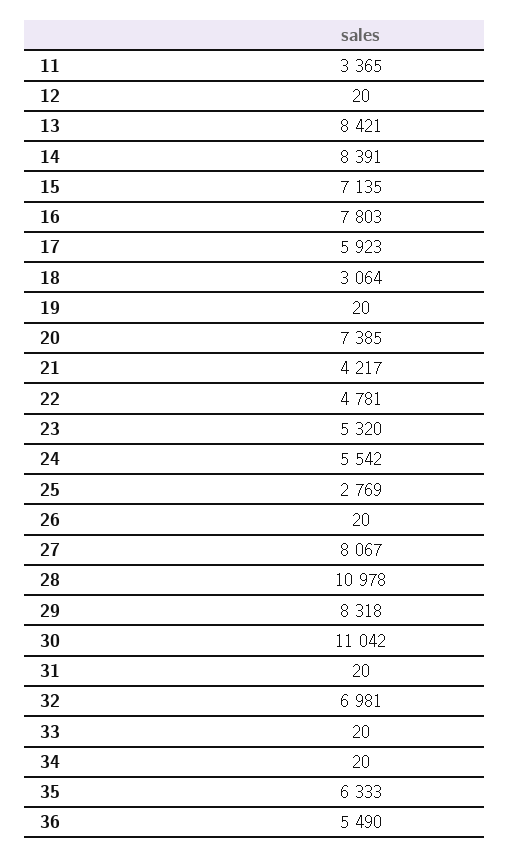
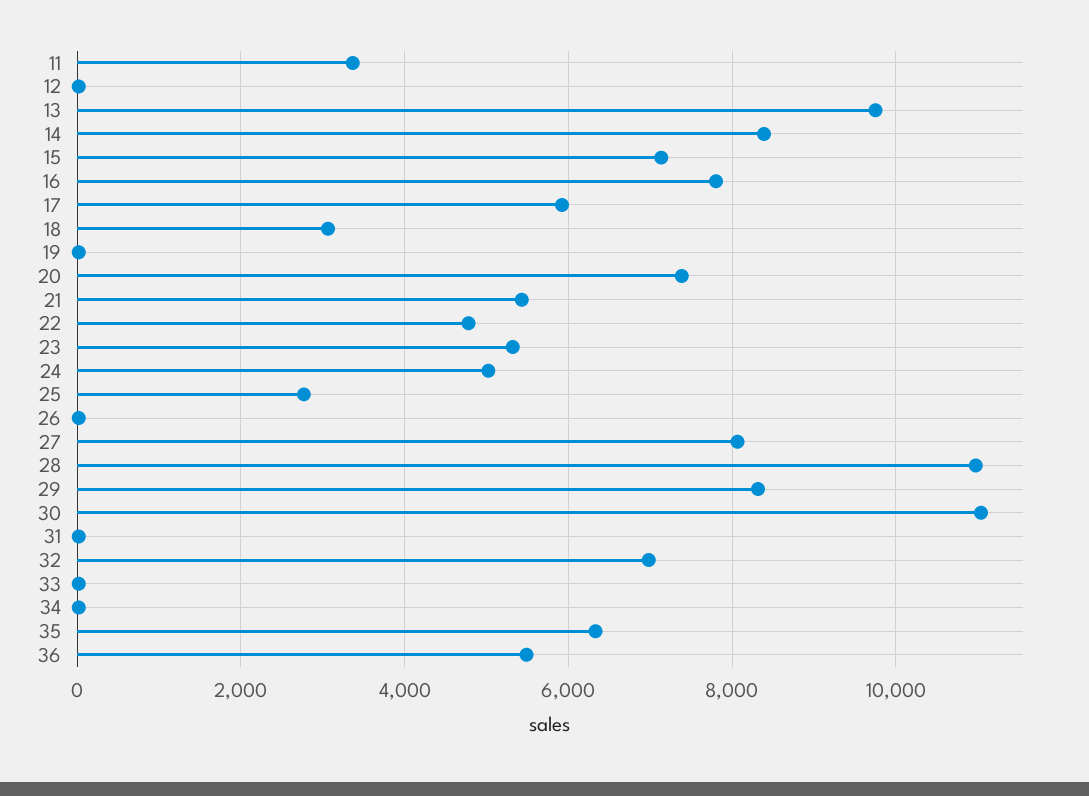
  {
    "11": 3365,
    "12": 20,
-   "13": 8421,
+   "13": 9800,
    "14": 8391,
    "15": 7135,
    "16": 7803,
    "17": 5923,
    "18": 3064,
    "19": 20,
    "20": 7385,
-   "21": 4217,
+   "21": 5400,
    "22": 4781,
    "23": 5320,
-   "24": 5542,
+   "24": 5000,
    "25": 2769,
    "26": 20,
    "27": 8067,
    "28": 10978,
    "29": 8318,
    "30": 11042,
    "31": 20,
    "32": 6981,
    "33": 20,
    "34": 20,
    "35": 6333,
    "36": 5490
  }

